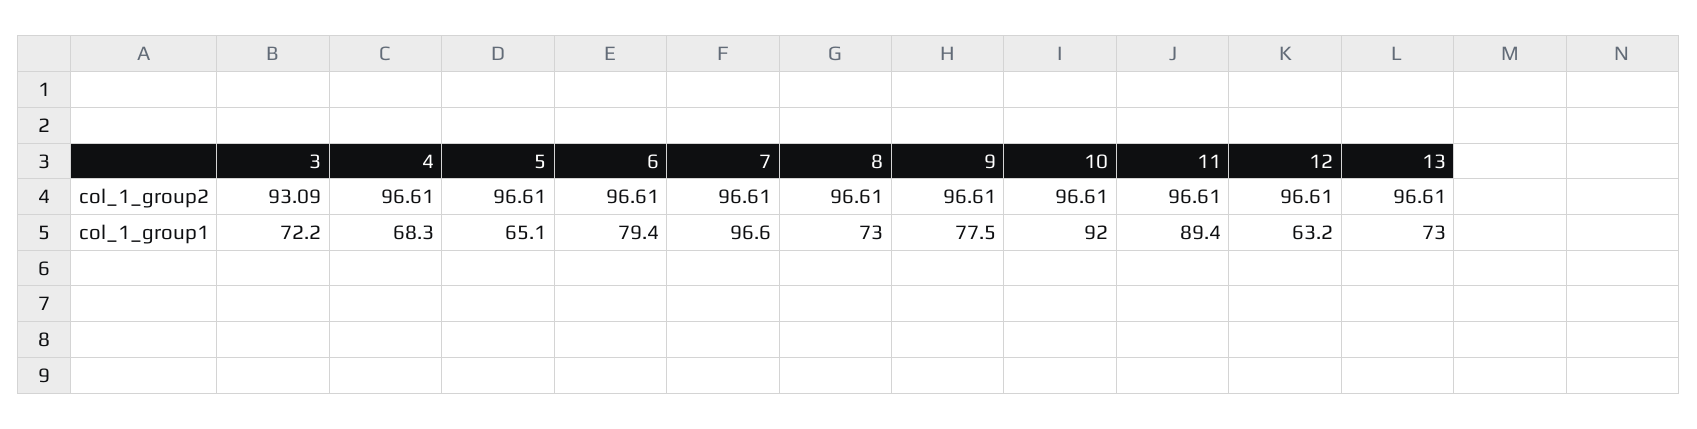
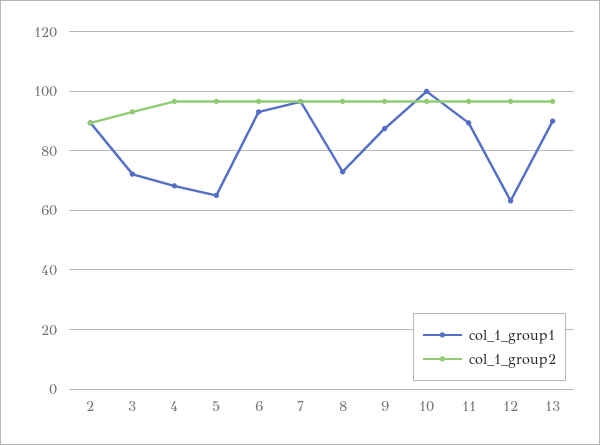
  {
    "col_1_group2": {
      "3": 93.09,
      "4": 96.61,
      "5": 96.61,
      "6": 96.61,
      "7": 96.61,
      "8": 96.61,
      "9": 96.61,
      "10": 96.61,
      "11": 96.61,
      "12": 96.61,
-     "13": 96.61
+     "13": 96.61,
+     "2": 90
    },
    "col_1_group1": {
      "3": 72.2,
      "4": 68.3,
      "5": 65.1,
-     "6": 79.4,
+     "6": 92.5,
      "7": 96.6,
      "8": 73,
-     "9": 77.5,
+     "9": 87.5,
-     "10": 92,
+     "10": 100,
      "11": 89.4,
      "12": 63.2,
-     "13": 73
+     "13": 90,
+     "2": 90
    }
  }

